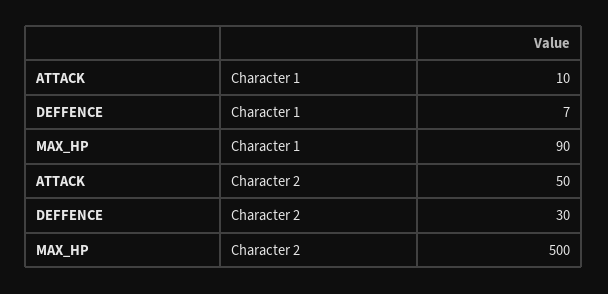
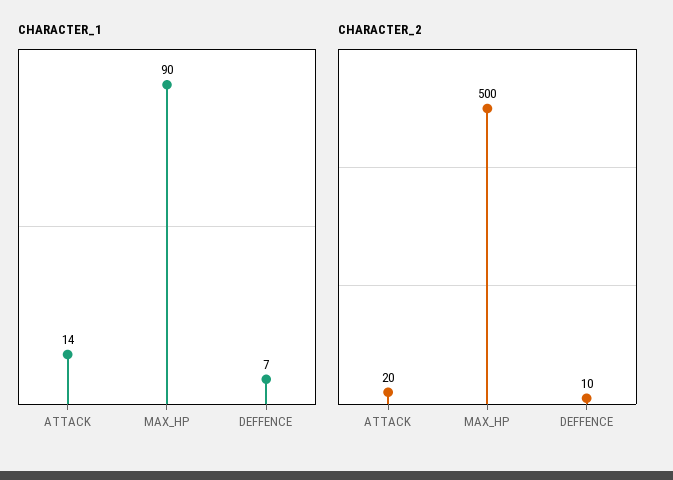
  {
    "Character 1": {
-     "ATTACK": 10,
+     "ATTACK": 14,
      "DEFFENCE": 7,
      "MAX_HP": 90
    },
    "Character 2": {
-     "ATTACK": 50,
+     "ATTACK": 20,
-     "DEFFENCE": 30,
+     "DEFFENCE": 10,
      "MAX_HP": 500
    }
  }

